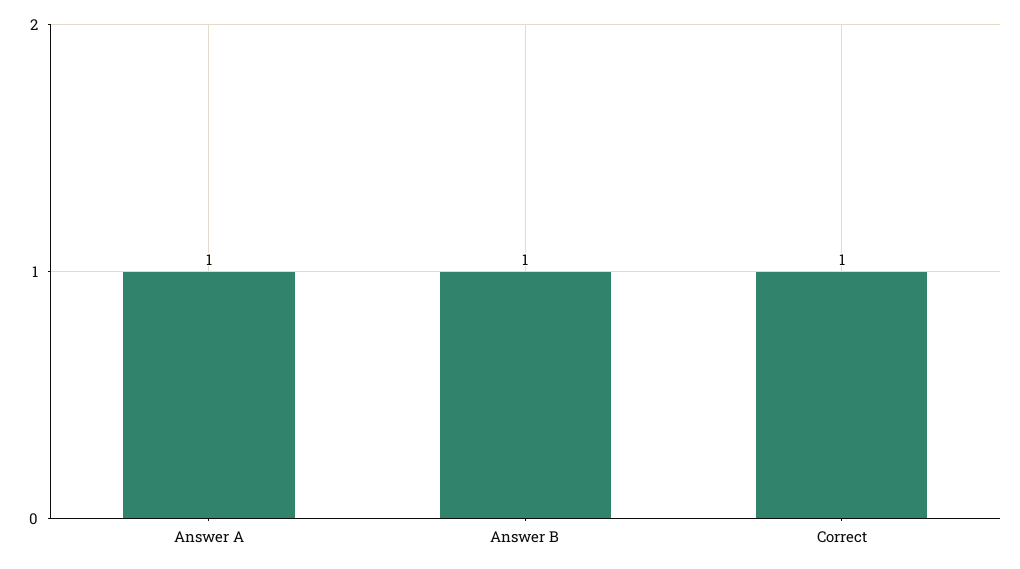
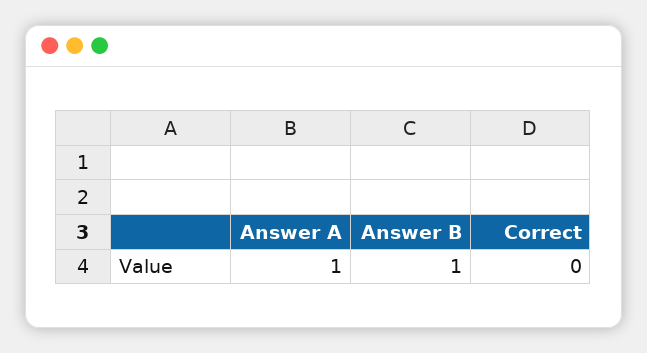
  {
    "Answer A": 1,
    "Answer B": 1,
-   "Correct": 1
+   "Correct": 0
  }

